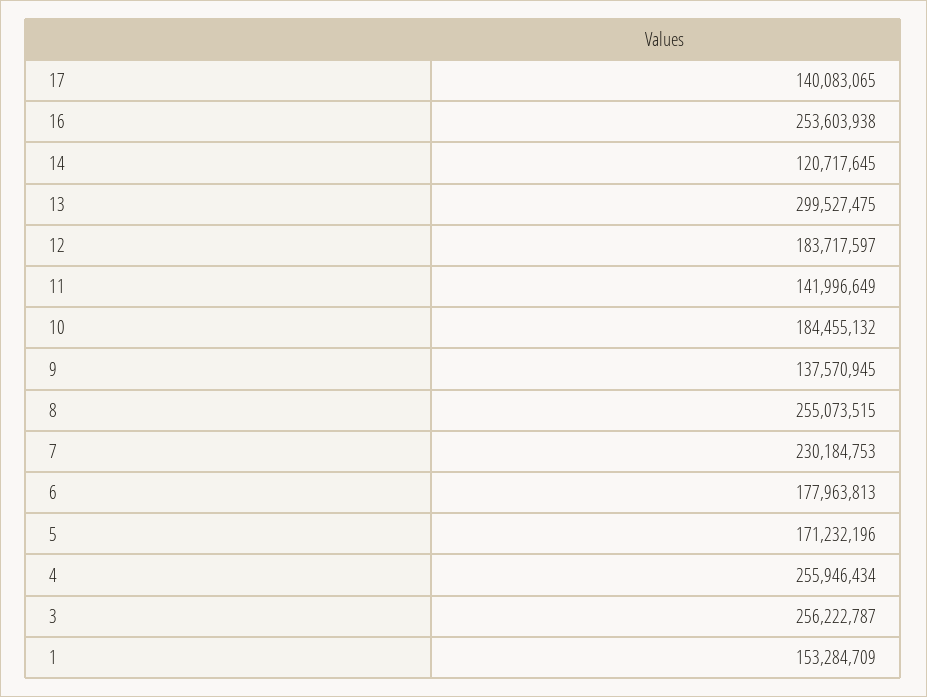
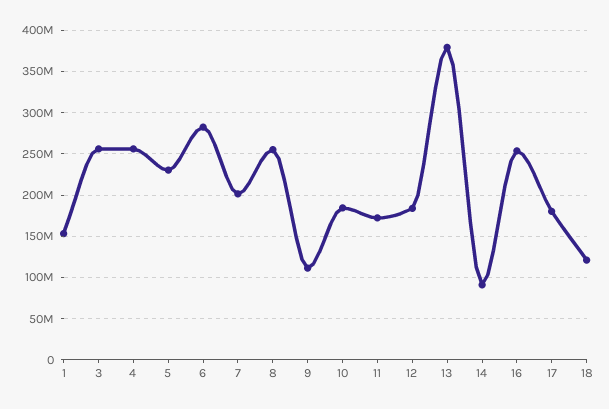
  {
-   "17": 140083065,
+   "17": 180000000,
    "16": 253603938,
-   "14": 120717645,
+   "14": 90000000,
-   "13": 299527475,
+   "13": 380000000,
    "12": 183717597,
-   "11": 141996649,
+   "11": 170000000,
    "10": 184455132,
-   "9": 137570945,
+   "9": 110000000,
    "8": 255073515,
-   "7": 230184753,
+   "7": 200000000,
-   "6": 177963813,
+   "6": 280000000,
-   "5": 171232196,
+   "5": 230000000,
    "4": 255946434,
    "3": 256222787,
-   "1": 153284709
+   "1": 153284709,
+   "18": 120000000
  }

